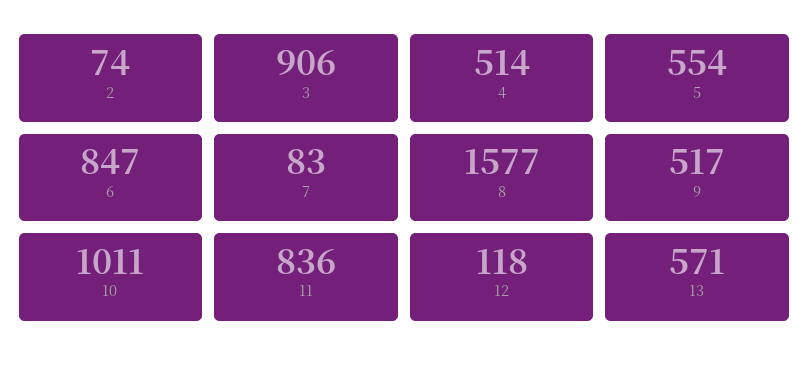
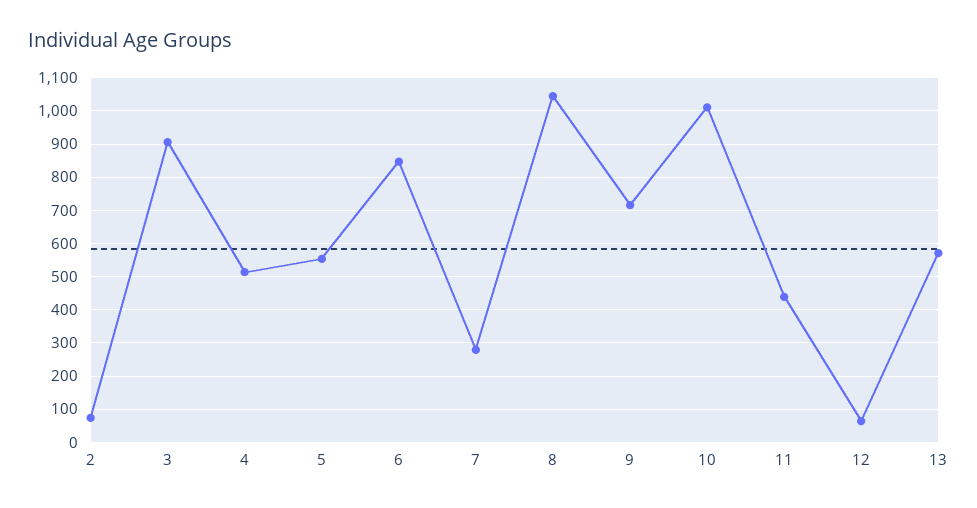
  {
    "2": 74,
    "3": 906,
    "4": 514,
    "5": 554,
    "6": 847,
-   "7": 83,
+   "7": 280,
-   "8": 1577,
+   "8": 1040,
-   "9": 517,
+   "9": 720,
    "10": 1011,
-   "11": 836,
+   "11": 440,
-   "12": 118,
+   "12": 60,
    "13": 571
  }

